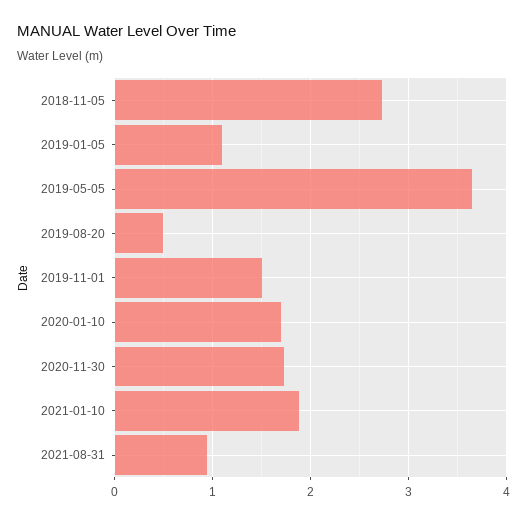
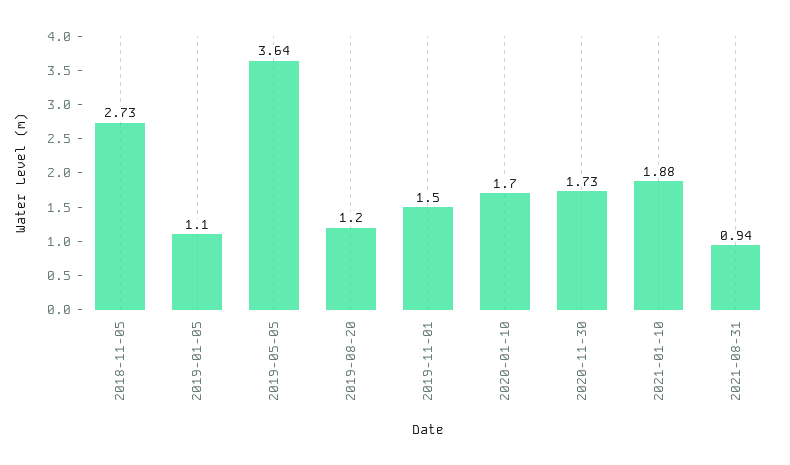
  {
    "2018-11-05": 2.73,
    "2019-01-05": 1.1,
    "2019-05-05": 3.64,
-   "2019-08-20": 0.5,
+   "2019-08-20": 1.2,
    "2019-11-01": 1.5,
    "2020-01-10": 1.7,
    "2020-11-30": 1.73,
    "2021-01-10": 1.88,
    "2021-08-31": 0.94
  }

